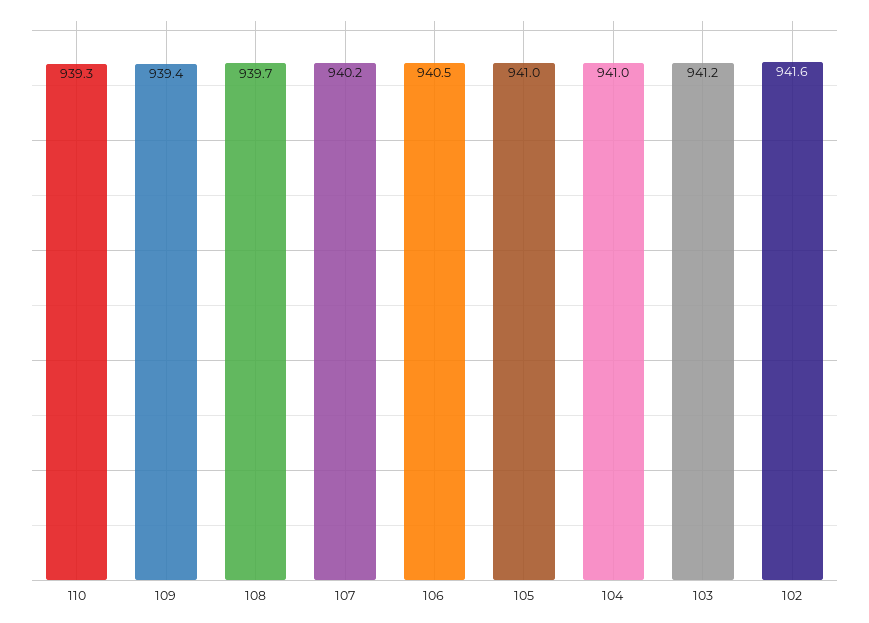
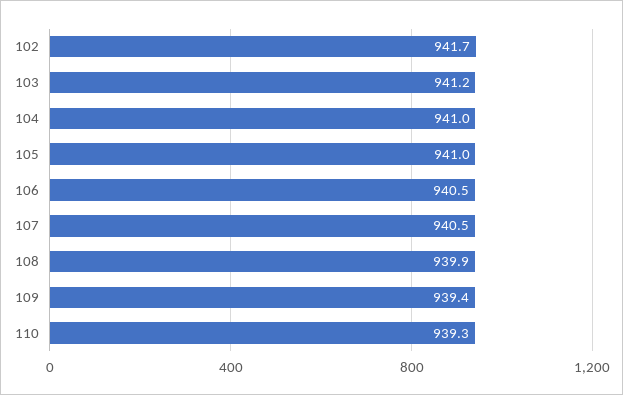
  {
    "110": 939.3,
    "109": 939.4,
-   "108": 939.7,
+   "108": 939.9,
-   "107": 940.2,
+   "107": 940.5,
    "106": 940.5,
    "105": 941,
    "104": 941,
    "103": 941.2,
-   "102": 941.6
+   "102": 941.7
  }

